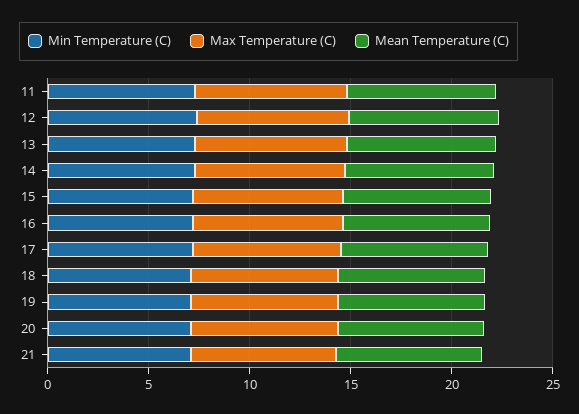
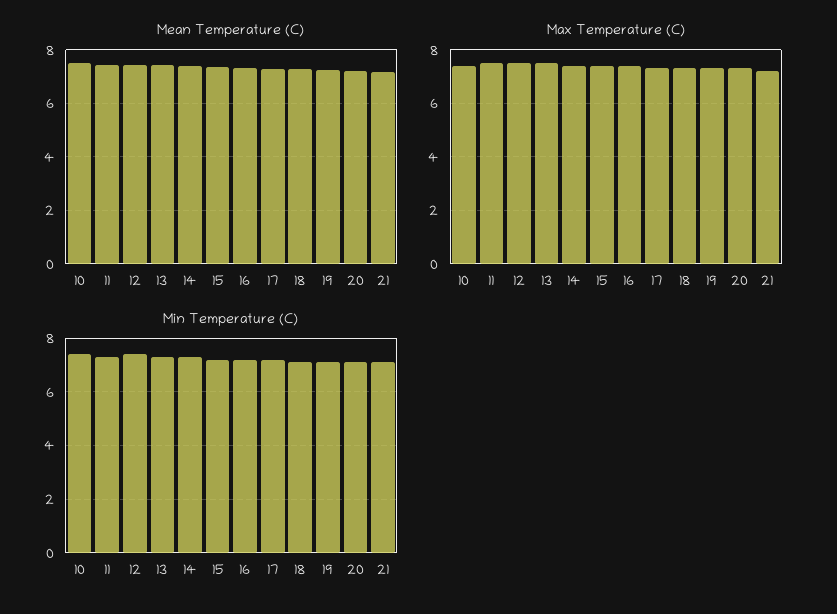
  {
    "Min Temperature (C)": {
      "11": 7.5,
      "12": 7.5,
      "13": 7.5,
      "14": 7.5,
      "15": 7,
      "16": 7,
      "17": 7,
      "18": 7,
      "19": 7,
      "20": 7,
-     "21": 7
+     "21": 7,
+     "10": 7.5
    },
    "Max Temperature (C)": {
      "11": 7.5,
      "12": 7.5,
      "13": 7.5,
      "14": 7.5,
      "15": 7.5,
      "16": 7.5,
      "17": 7.5,
      "18": 7.5,
      "19": 7.5,
      "20": 7.5,
-     "21": 7
+     "21": 7,
+     "10": 7.5
    },
    "Mean Temperature (C)": {
      "11": 7.5,
      "12": 7.5,
      "13": 7.5,
      "14": 7.5,
      "15": 7.25,
      "16": 7.25,
      "17": 7.25,
      "18": 7.25,
      "19": 7.25,
      "20": 7.25,
-     "21": 7.25
+     "21": 7.25,
+     "10": 7.5
    }
  }

